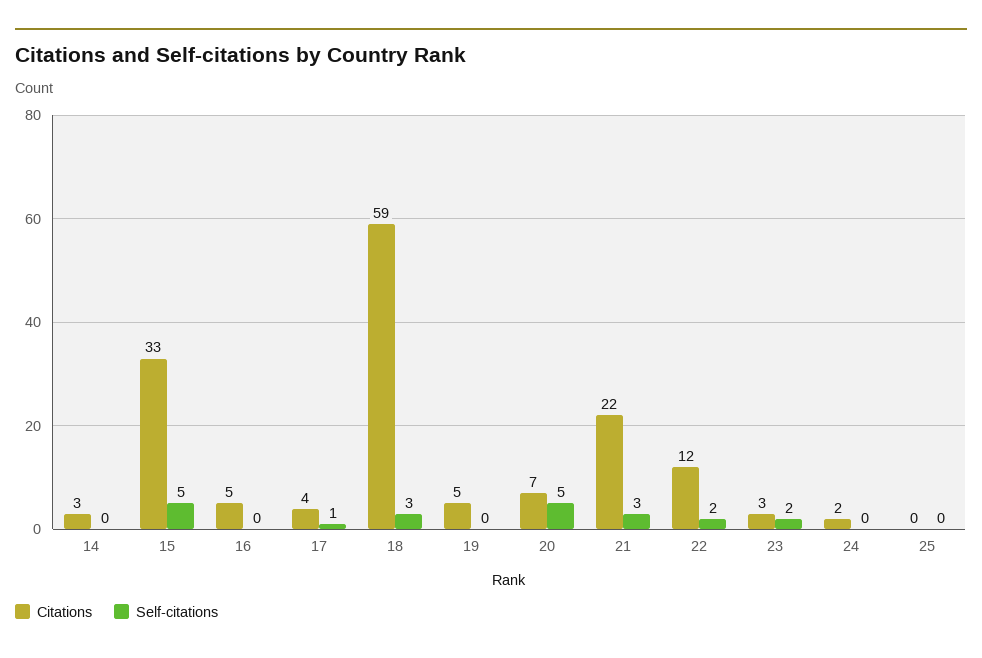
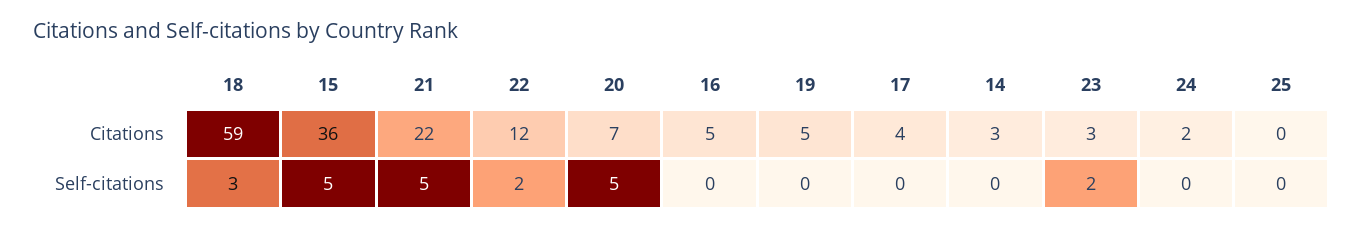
  {
    "Citations": {
      "14": 3,
-     "15": 33,
+     "15": 36,
      "16": 5,
      "17": 4,
      "18": 59,
      "19": 5,
      "20": 7,
      "21": 22,
      "22": 12,
      "23": 3,
      "24": 2,
      "25": 0
    },
    "Self-citations": {
      "14": 0,
      "15": 5,
      "16": 0,
-     "17": 1,
+     "17": 0,
      "18": 3,
      "19": 0,
      "20": 5,
-     "21": 3,
+     "21": 5,
      "22": 2,
      "23": 2,
      "24": 0,
      "25": 0
    }
  }

